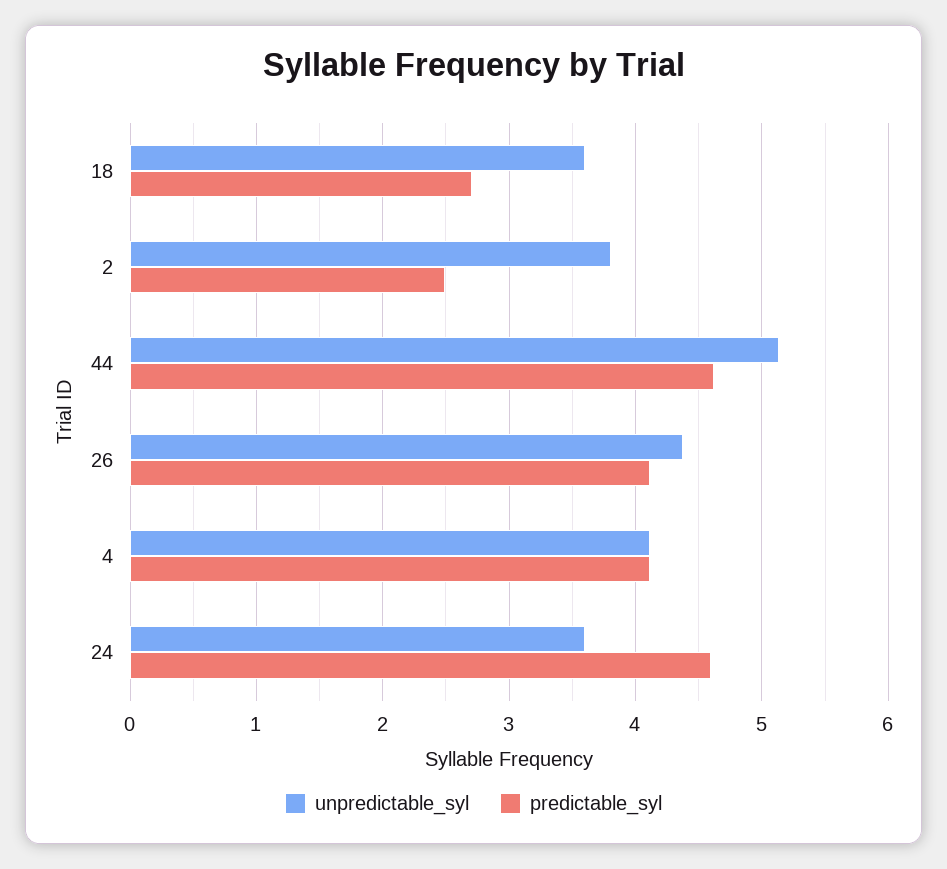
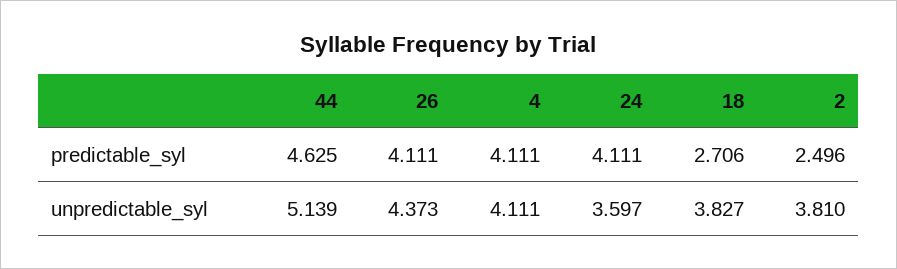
  {
    "unpredictable_syl": {
-     "18": 3.6,
+     "18": 3.827,
      "2": 3.81,
      "44": 5.139,
      "26": 4.373,
      "4": 4.111,
      "24": 3.597
    },
    "predictable_syl": {
      "18": 2.706,
      "2": 2.496,
      "44": 4.625,
      "26": 4.111,
      "4": 4.111,
-     "24": 4.6
+     "24": 4.111
    }
  }

